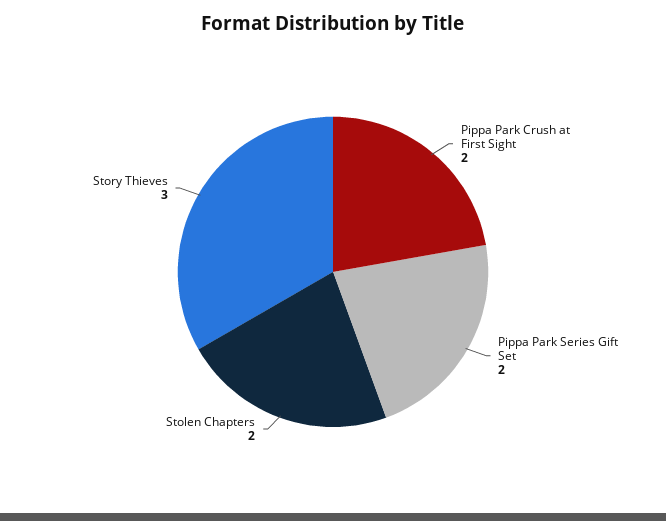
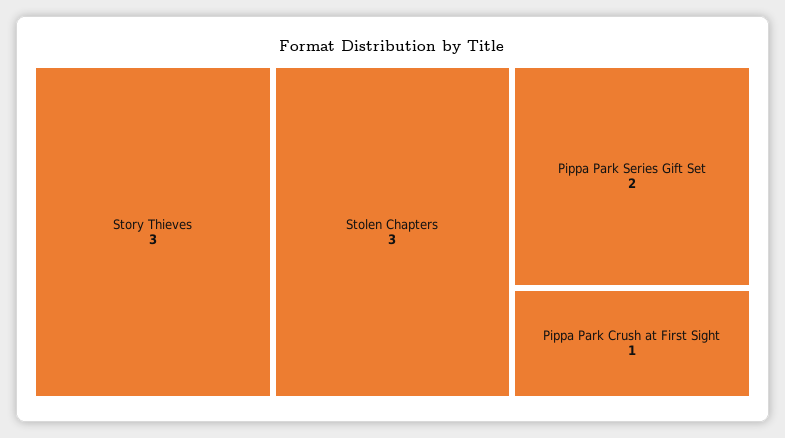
  {
-   "Pippa Park Crush at First Sight": 2,
+   "Pippa Park Crush at First Sight": 1,
    "Pippa Park Series Gift Set": 2,
-   "Stolen Chapters": 2,
+   "Stolen Chapters": 3,
    "Story Thieves": 3
  }

